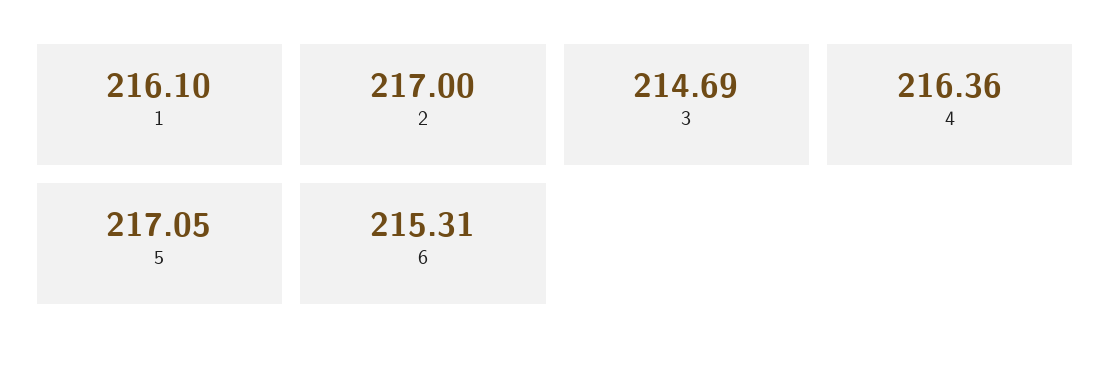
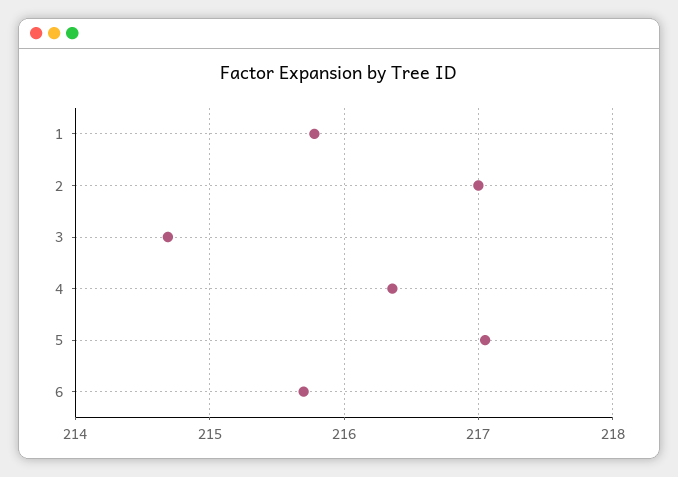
  {
-   "1": 216.1,
+   "1": 215.8,
    "2": 217,
    "3": 214.69,
    "4": 216.36,
    "5": 217.05,
-   "6": 215.31
+   "6": 215.7
  }

